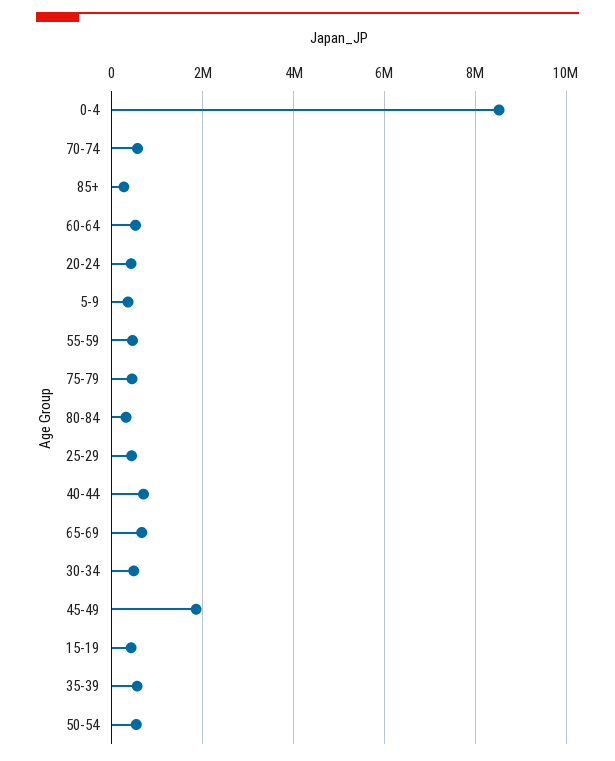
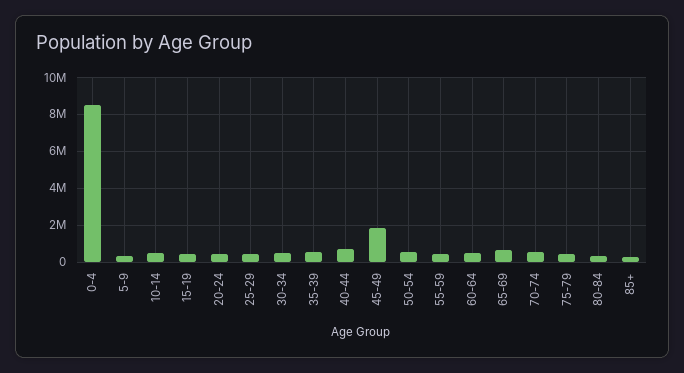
  {
    "0-4": 8600000,
    "70-74": 600000,
    "85+": 200000,
    "60-64": 600000,
    "20-24": 400000,
    "5-9": 400000,
    "55-59": 400000,
    "75-79": 400000,
    "80-84": 400000,
    "25-29": 400000,
    "40-44": 600000,
    "65-69": 600000,
    "30-34": 400000,
    "45-49": 1800000,
    "15-19": 400000,
    "35-39": 600000,
-   "50-54": 600000
+   "50-54": 600000,
+   "10-14": 500000
  }

